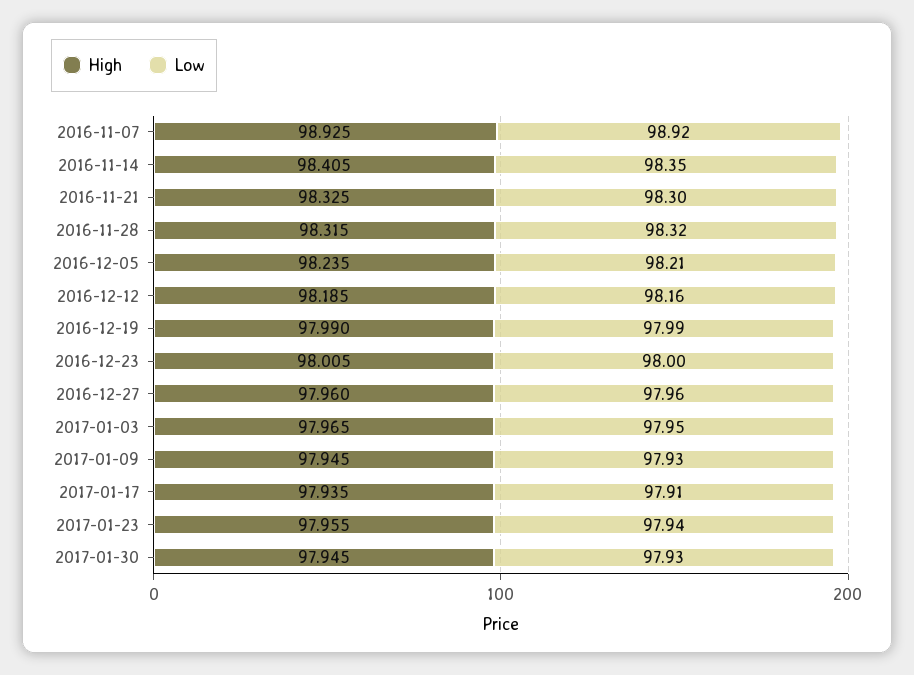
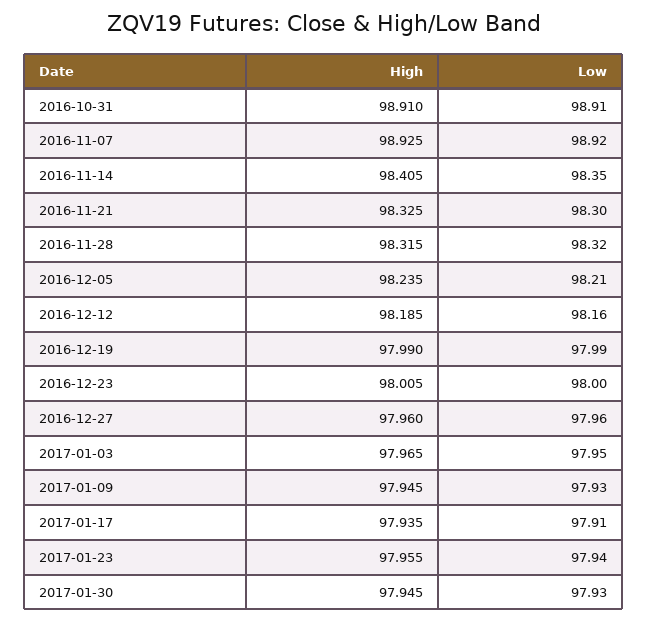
  {
    "High": {
      "2016-11-07": 98.925,
      "2016-11-14": 98.405,
      "2016-11-21": 98.325,
      "2016-11-28": 98.315,
      "2016-12-05": 98.235,
      "2016-12-12": 98.185,
      "2016-12-19": 97.99,
      "2016-12-23": 98.005,
      "2016-12-27": 97.96,
      "2017-01-03": 97.965,
      "2017-01-09": 97.945,
      "2017-01-17": 97.935,
      "2017-01-23": 97.955,
-     "2017-01-30": 97.945
+     "2017-01-30": 97.945,
+     "2016-10-31": 98.91
    },
    "Low": {
      "2016-11-07": 98.92,
      "2016-11-14": 98.35,
      "2016-11-21": 98.3,
      "2016-11-28": 98.32,
      "2016-12-05": 98.21,
      "2016-12-12": 98.16,
      "2016-12-19": 97.99,
      "2016-12-23": 98,
      "2016-12-27": 97.96,
      "2017-01-03": 97.95,
      "2017-01-09": 97.93,
      "2017-01-17": 97.91,
      "2017-01-23": 97.94,
-     "2017-01-30": 97.93
+     "2017-01-30": 97.93,
+     "2016-10-31": 98.91
    }
  }

